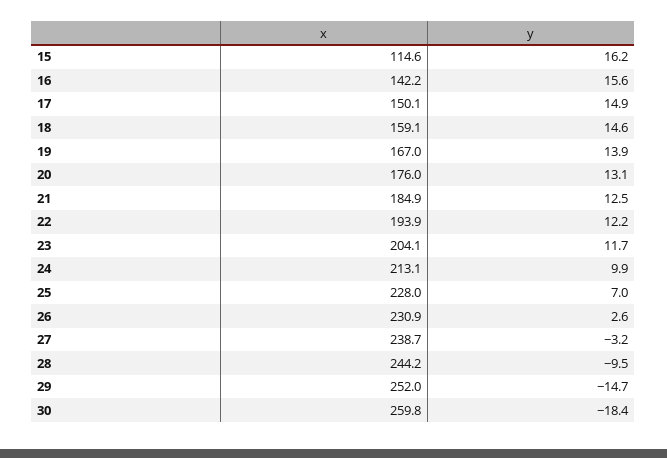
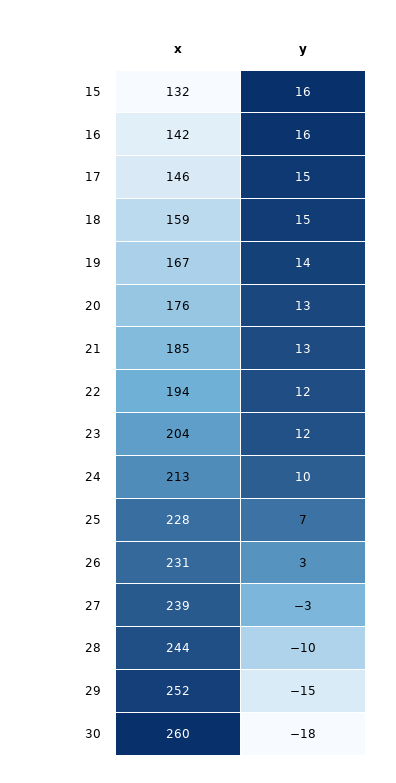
  {
    "x": {
-     "15": 114.6,
+     "15": 132,
      "16": 142.2,
-     "17": 150.1,
+     "17": 146,
      "18": 159.1,
      "19": 167,
      "20": 176,
      "21": 184.9,
      "22": 193.9,
      "23": 204.1,
      "24": 213.1,
      "25": 228,
      "26": 230.9,
      "27": 238.7,
      "28": 244.2,
      "29": 252,
      "30": 259.8
    },
    "y": {
      "15": 16.2,
      "16": 15.6,
      "17": 14.9,
      "18": 14.6,
      "19": 13.9,
      "20": 13.1,
      "21": 12.5,
      "22": 12.2,
      "23": 11.7,
      "24": 9.9,
      "25": 7,
      "26": 2.6,
      "27": -3.2,
      "28": -9.5,
      "29": -14.7,
      "30": -18.4
    }
  }

